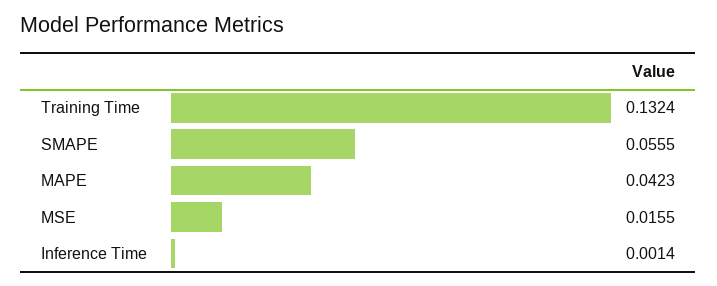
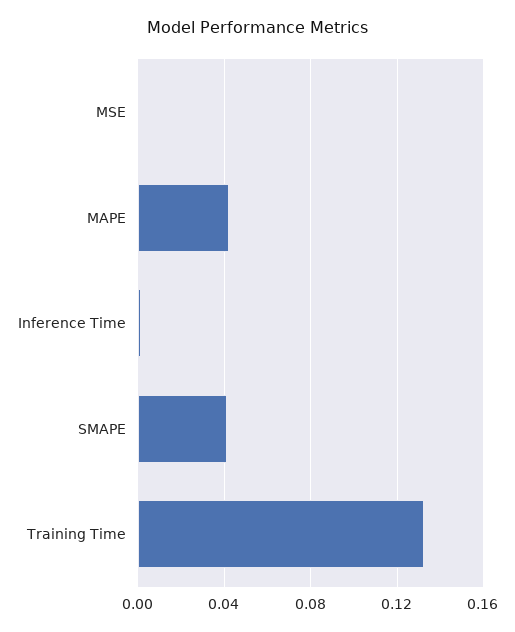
  {
    "Training Time": 0.1324,
-   "SMAPE": 0.0555,
+   "SMAPE": 0.04,
    "MAPE": 0.0423,
-   "MSE": 0.0155,
+   "MSE": 0,
    "Inference Time": 0.0014
  }

